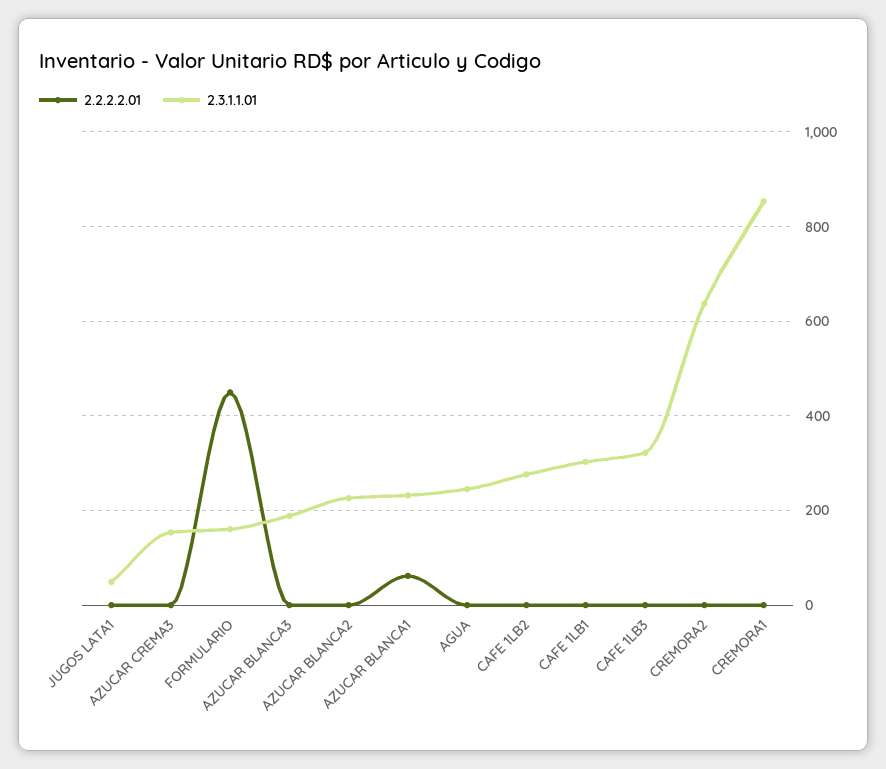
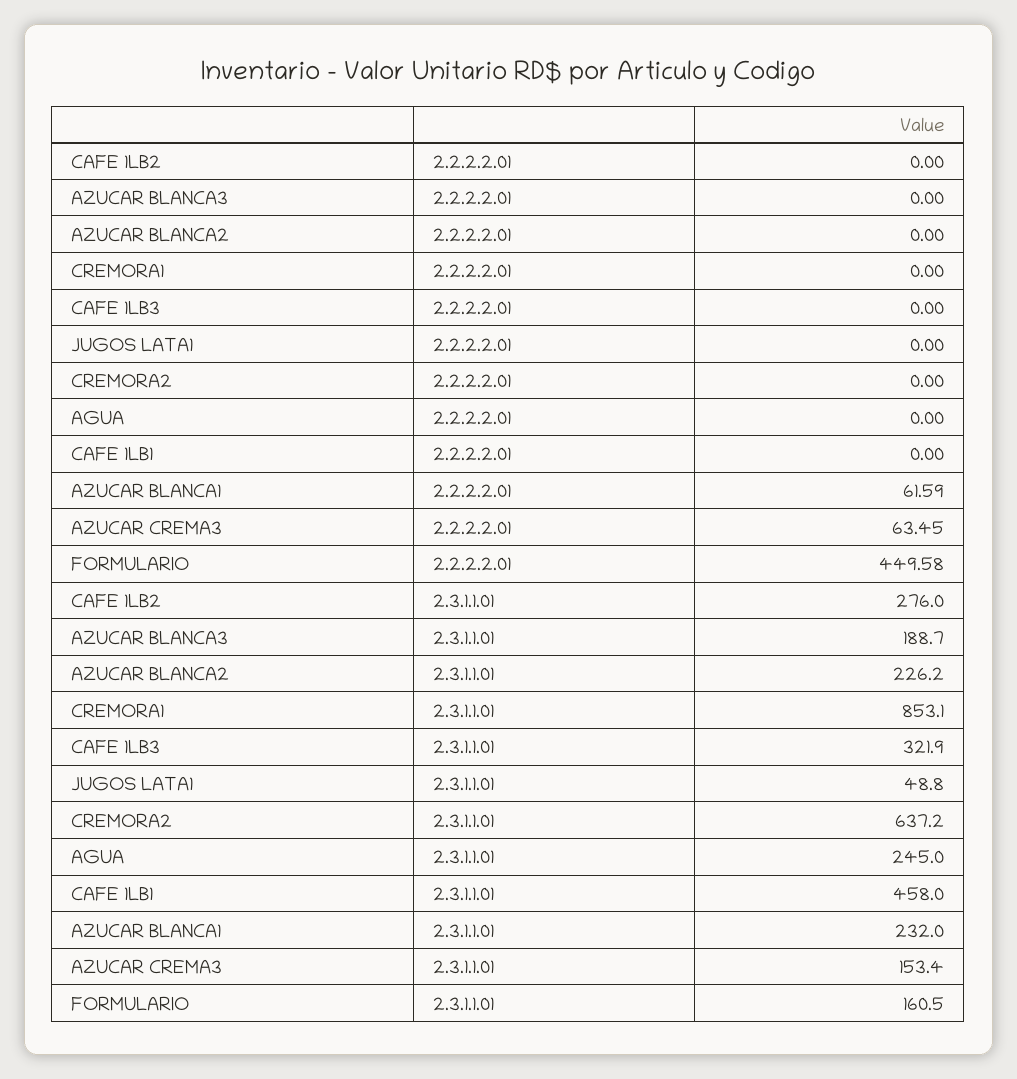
  {
    "2.2.2.2.01": {
      "JUGOS LATA1": 0,
-     "AZUCAR CREMA3": 0,
+     "AZUCAR CREMA3": 63.45,
      "FORMULARIO": 449.58,
      "AZUCAR BLANCA3": 0,
      "AZUCAR BLANCA2": 0,
      "AZUCAR BLANCA1": 61.59,
      "AGUA": 0,
      "CAFE 1LB2": 0,
      "CAFE 1LB1": 0,
      "CAFE 1LB3": 0,
      "CREMORA2": 0,
      "CREMORA1": 0
    },
    "2.3.1.1.01": {
      "JUGOS LATA1": 48.8,
      "AZUCAR CREMA3": 153.4,
      "FORMULARIO": 160.5,
      "AZUCAR BLANCA3": 188.7,
      "AZUCAR BLANCA2": 226.2,
      "AZUCAR BLANCA1": 232,
      "AGUA": 245,
      "CAFE 1LB2": 276,
-     "CAFE 1LB1": 300,
+     "CAFE 1LB1": 458,
      "CAFE 1LB3": 321.9,
      "CREMORA2": 637.2,
      "CREMORA1": 853.1
    }
  }

